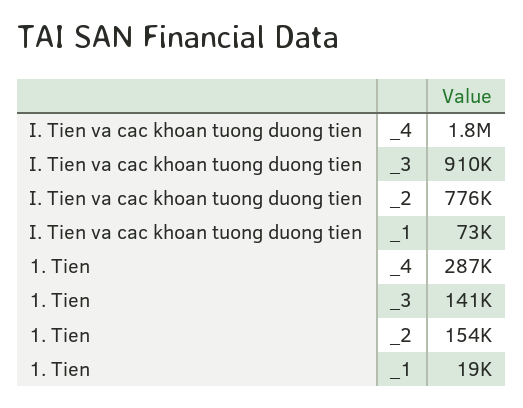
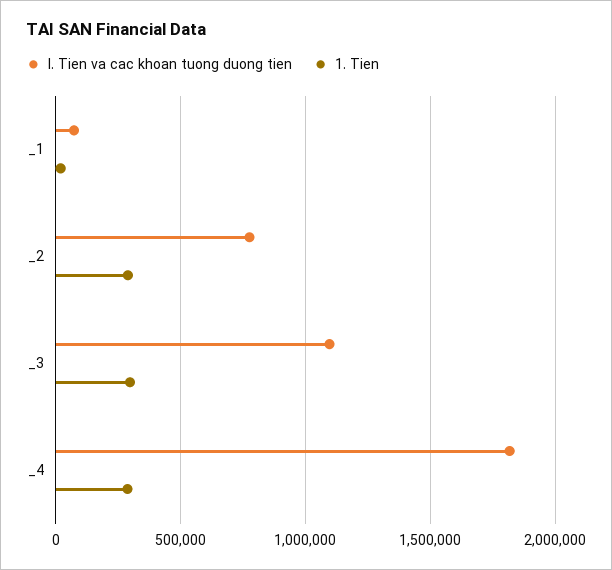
  {
    "I. Tien va cac khoan tuong duong tien": {
      "_4": 1800000,
-     "_3": 910000,
+     "_3": 1100000,
      "_2": 776000,
      "_1": 73000
    },
    "1. Tien": {
      "_4": 287000,
-     "_3": 141000,
+     "_3": 300000,
-     "_2": 154000,
+     "_2": 300000,
      "_1": 19000
    }
  }

